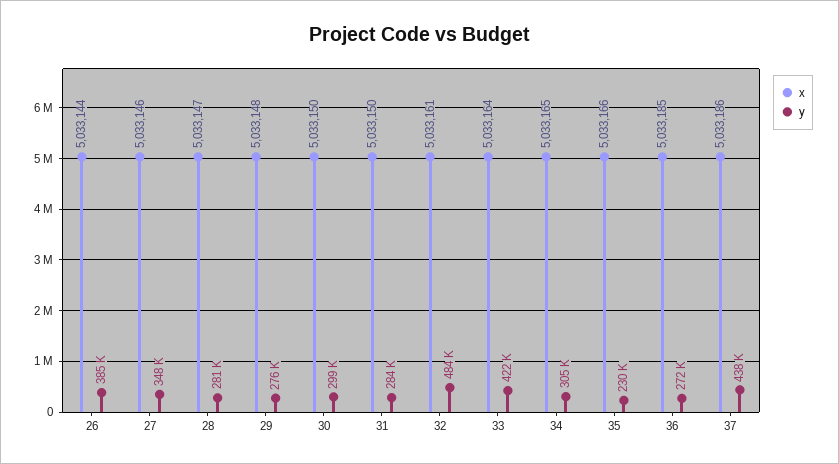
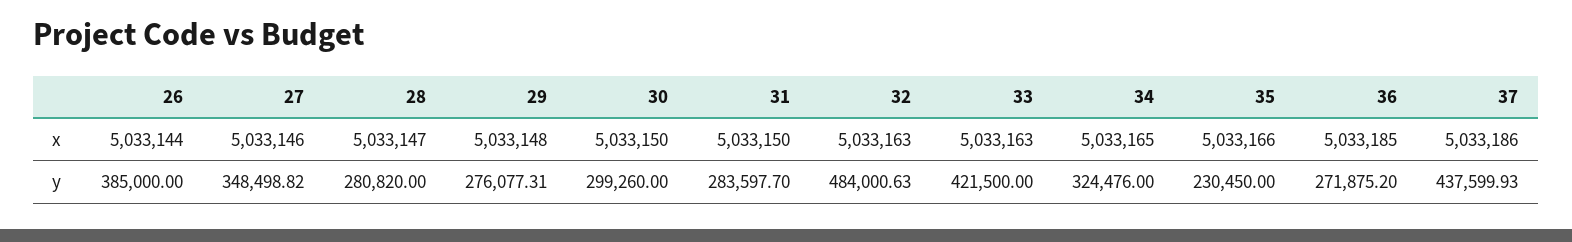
  {
    "x": {
      "26": 5033144,
      "27": 5033146,
      "28": 5033147,
      "29": 5033148,
      "30": 5033150,
      "31": 5033150,
-     "32": 5033161,
+     "32": 5033163,
-     "33": 5033164,
+     "33": 5033163,
      "34": 5033165,
      "35": 5033166,
      "36": 5033185,
      "37": 5033186
    },
    "y": {
      "26": 385000,
      "27": 348498.82,
      "28": 280820,
      "29": 276077.31,
      "30": 299260,
      "31": 283597.7,
      "32": 484000.63,
      "33": 421500,
-     "34": 305000,
+     "34": 324476,
      "35": 230450,
      "36": 271875.2,
      "37": 437599.93
    }
  }

